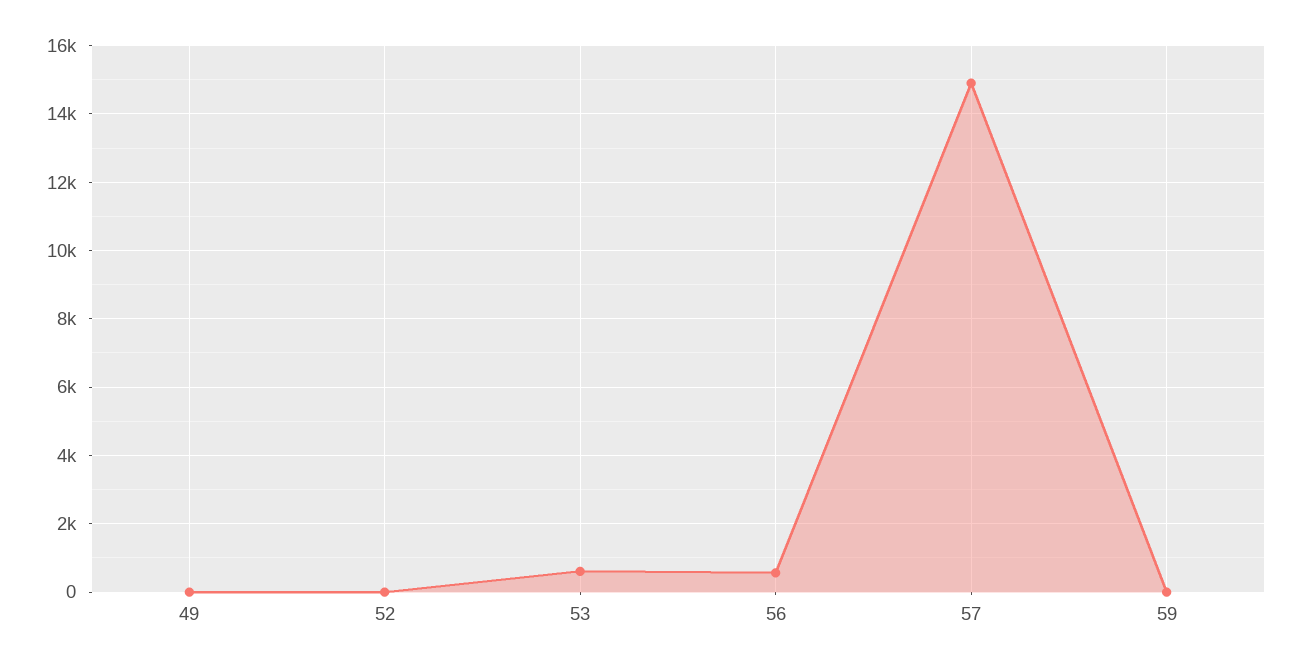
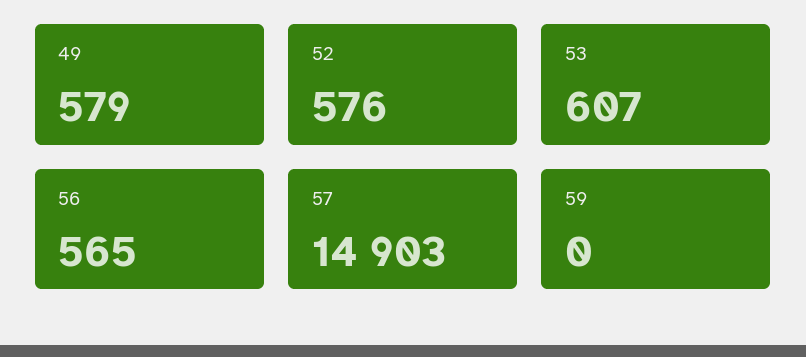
  {
-   "49": 0,
+   "49": 579,
-   "52": 0,
+   "52": 576,
    "53": 607,
    "56": 565,
    "57": 14903,
    "59": 0
  }

